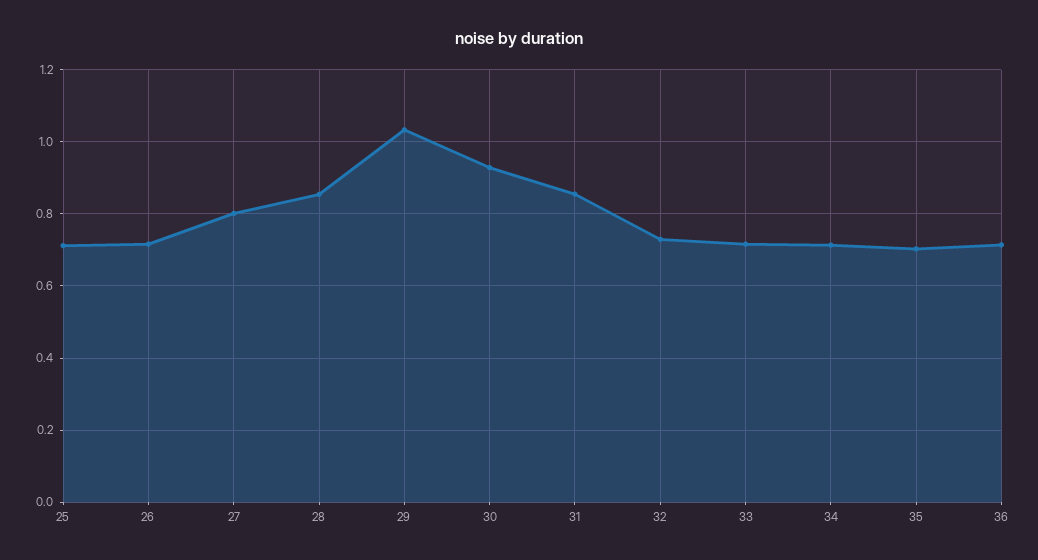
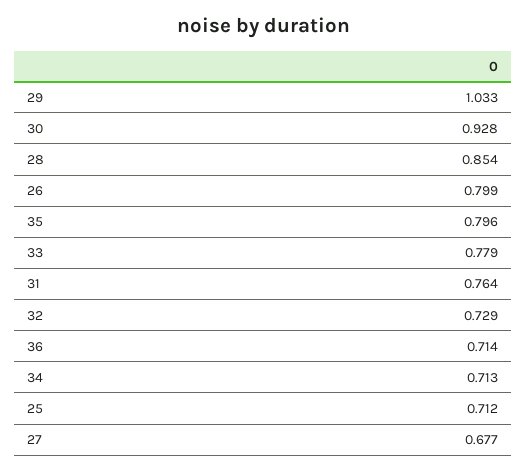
  {
    "25": 0.712,
-   "26": 0.72,
+   "26": 0.799,
-   "27": 0.8,
+   "27": 0.677,
    "28": 0.854,
    "29": 1.033,
    "30": 0.928,
-   "31": 0.86,
+   "31": 0.764,
    "32": 0.729,
-   "33": 0.72,
+   "33": 0.779,
    "34": 0.713,
-   "35": 0.7,
+   "35": 0.796,
    "36": 0.714
  }

